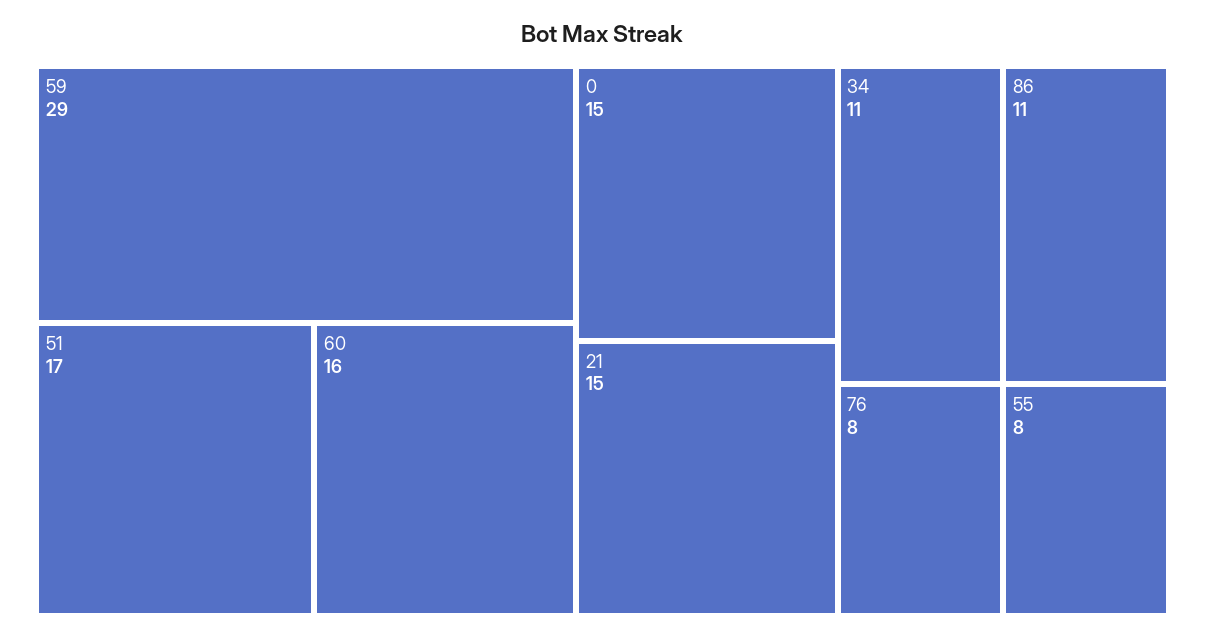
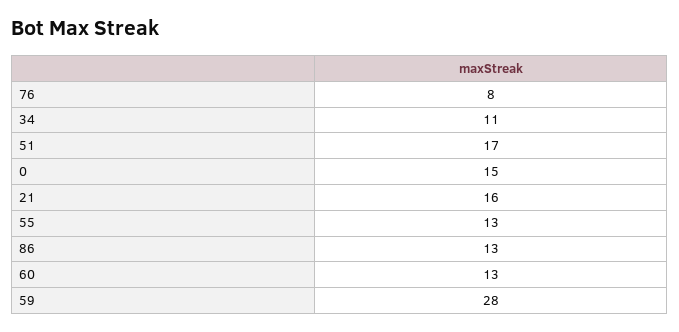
  {
-   "59": 29,
+   "59": 28,
    "51": 17,
-   "60": 16,
+   "60": 13,
    "0": 15,
-   "21": 15,
+   "21": 16,
    "34": 11,
-   "86": 11,
+   "86": 13,
    "76": 8,
-   "55": 8
+   "55": 13
  }

